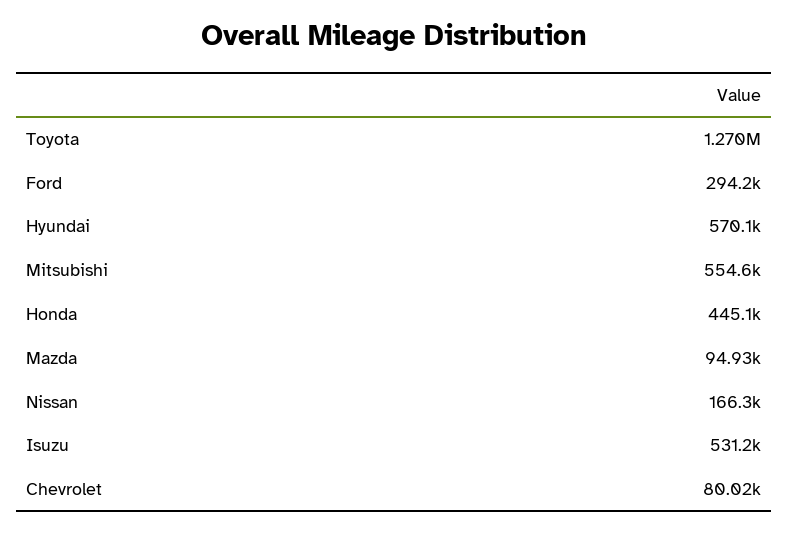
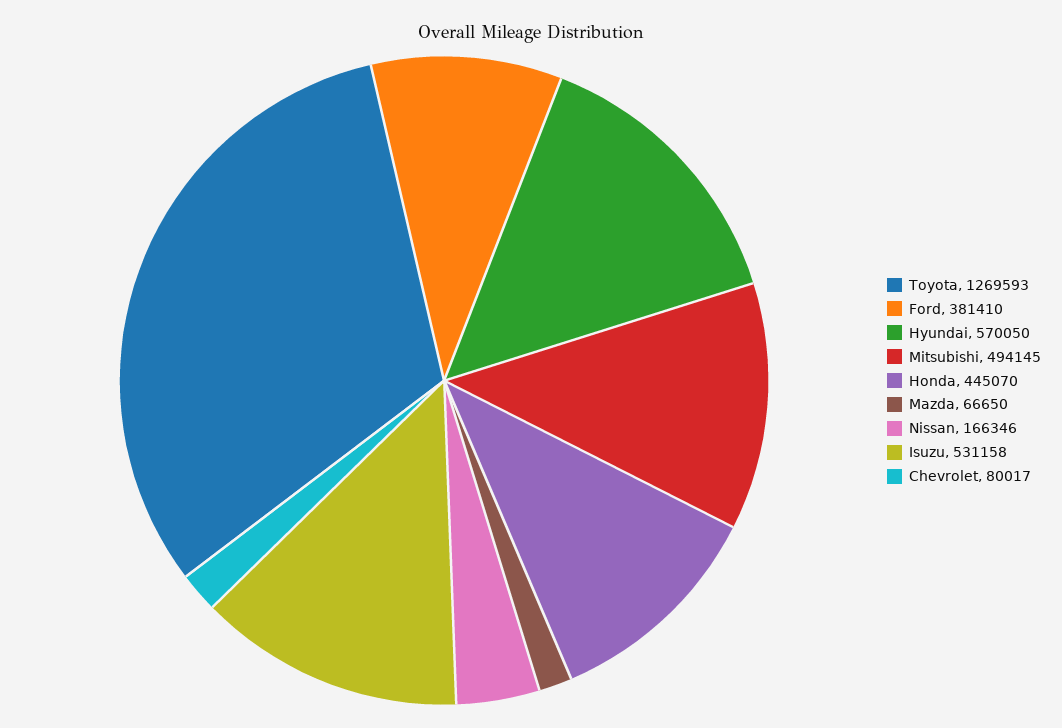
  {
    "Toyota": 1269593,
-   "Ford": 294200,
+   "Ford": 381410,
    "Hyundai": 570050,
-   "Mitsubishi": 554600,
+   "Mitsubishi": 494145,
    "Honda": 445070,
-   "Mazda": 94930,
+   "Mazda": 66650,
    "Nissan": 166346,
    "Isuzu": 531158,
    "Chevrolet": 80017
  }

